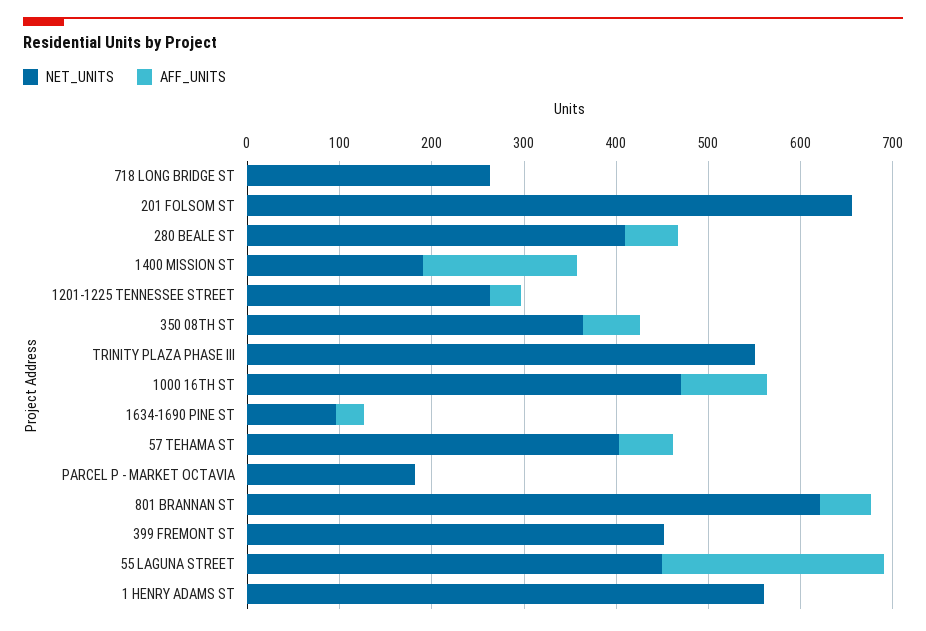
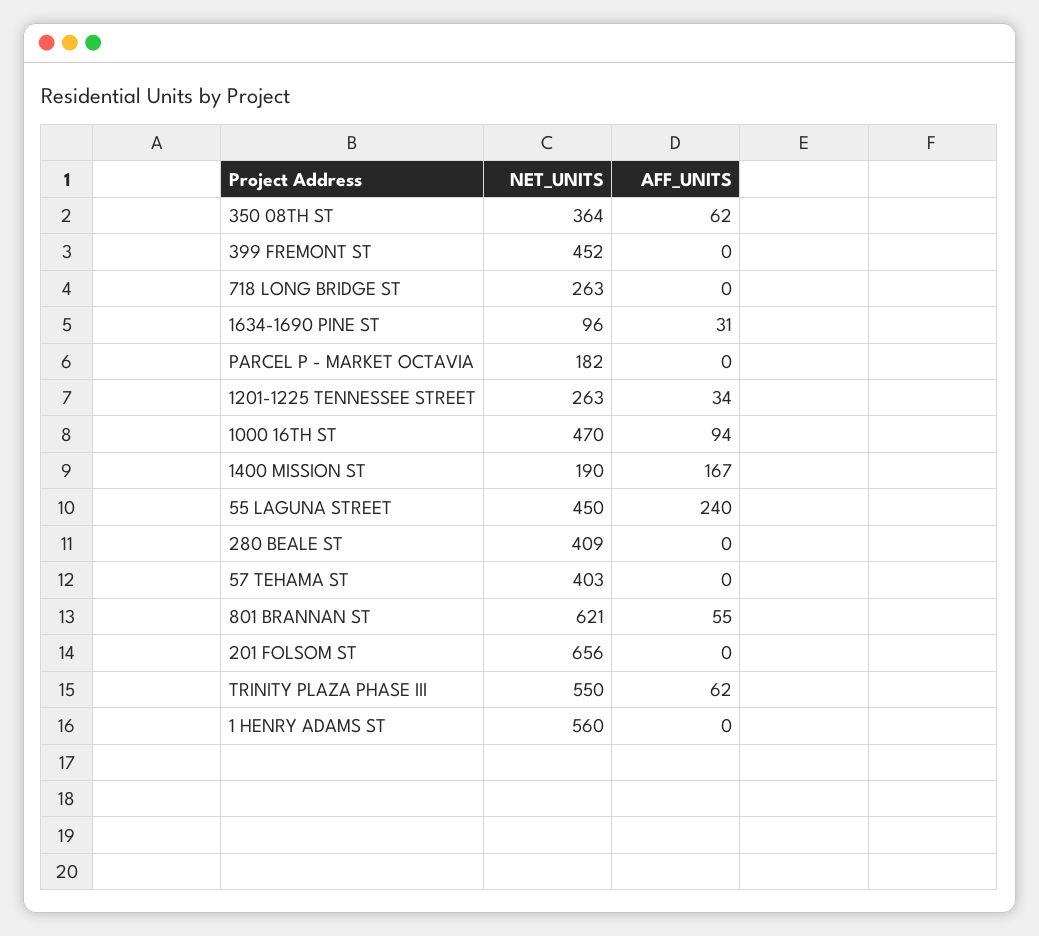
  {
    "NET_UNITS": {
      "718 LONG BRIDGE ST": 263,
      "201 FOLSOM ST": 656,
      "280 BEALE ST": 409,
      "1400 MISSION ST": 190,
      "1201-1225 TENNESSEE STREET": 263,
      "350 08TH ST": 364,
      "TRINITY PLAZA PHASE III": 550,
      "1000 16TH ST": 470,
      "1634-1690 PINE ST": 96,
      "57 TEHAMA ST": 403,
      "PARCEL P - MARKET OCTAVIA": 182,
      "801 BRANNAN ST": 621,
      "399 FREMONT ST": 452,
      "55 LAGUNA STREET": 450,
      "1 HENRY ADAMS ST": 560
    },
    "AFF_UNITS": {
      "718 LONG BRIDGE ST": 0,
      "201 FOLSOM ST": 0,
-     "280 BEALE ST": 60,
+     "280 BEALE ST": 0,
      "1400 MISSION ST": 167,
      "1201-1225 TENNESSEE STREET": 34,
      "350 08TH ST": 62,
-     "TRINITY PLAZA PHASE III": 0,
+     "TRINITY PLAZA PHASE III": 62,
      "1000 16TH ST": 94,
      "1634-1690 PINE ST": 31,
-     "57 TEHAMA ST": 60,
+     "57 TEHAMA ST": 0,
      "PARCEL P - MARKET OCTAVIA": 0,
      "801 BRANNAN ST": 55,
      "399 FREMONT ST": 0,
      "55 LAGUNA STREET": 240,
      "1 HENRY ADAMS ST": 0
    }
  }

